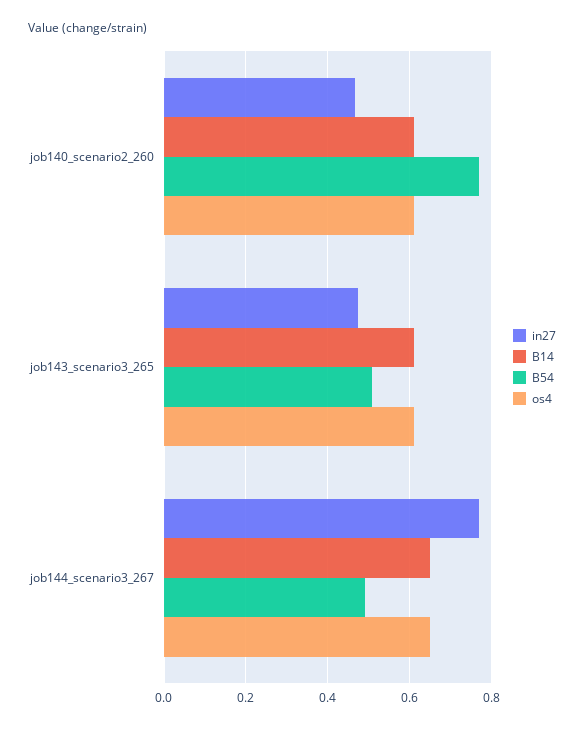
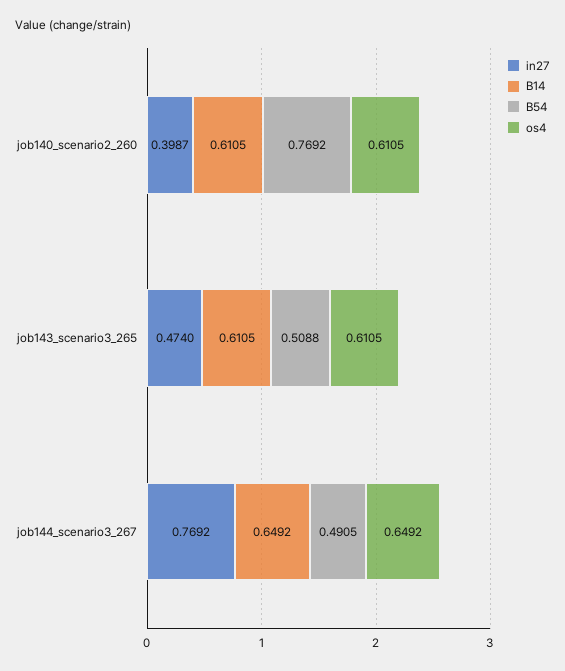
  {
    "in27": {
-     "job140_scenario2_260": 0.46,
+     "job140_scenario2_260": 0.3987,
      "job143_scenario3_265": 0.474,
      "job144_scenario3_267": 0.7692
    },
    "B14": {
      "job140_scenario2_260": 0.6105,
      "job143_scenario3_265": 0.6105,
      "job144_scenario3_267": 0.6492
    },
    "B54": {
      "job140_scenario2_260": 0.7692,
      "job143_scenario3_265": 0.5088,
      "job144_scenario3_267": 0.4905
    },
    "os4": {
      "job140_scenario2_260": 0.6105,
      "job143_scenario3_265": 0.6105,
      "job144_scenario3_267": 0.6492
    }
  }

